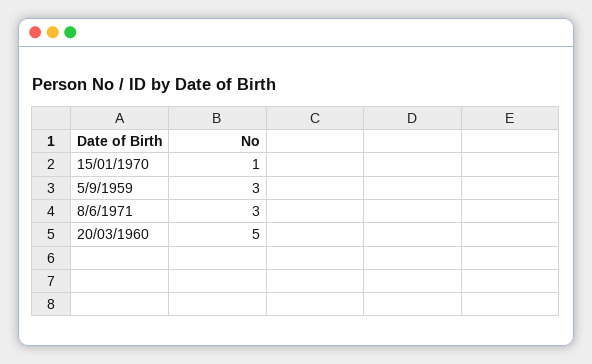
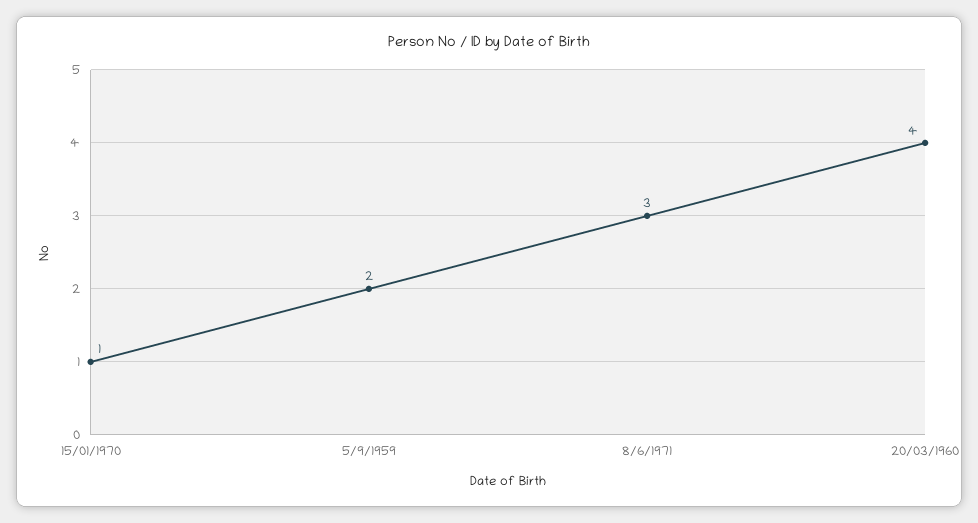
  {
    "15/01/1970": 1,
-   "5/9/1959": 3,
+   "5/9/1959": 2,
    "8/6/1971": 3,
-   "20/03/1960": 5
+   "20/03/1960": 4
  }

